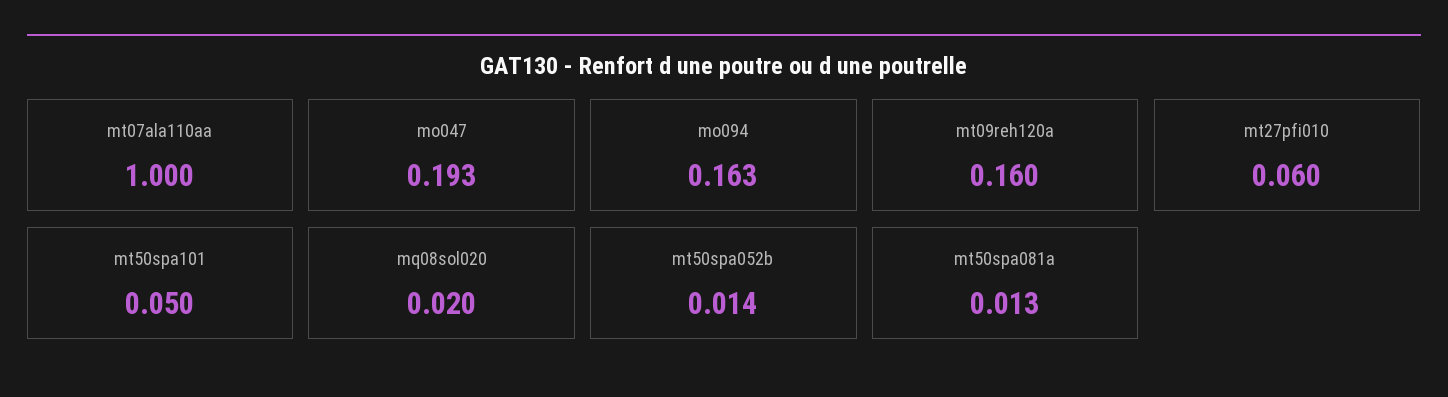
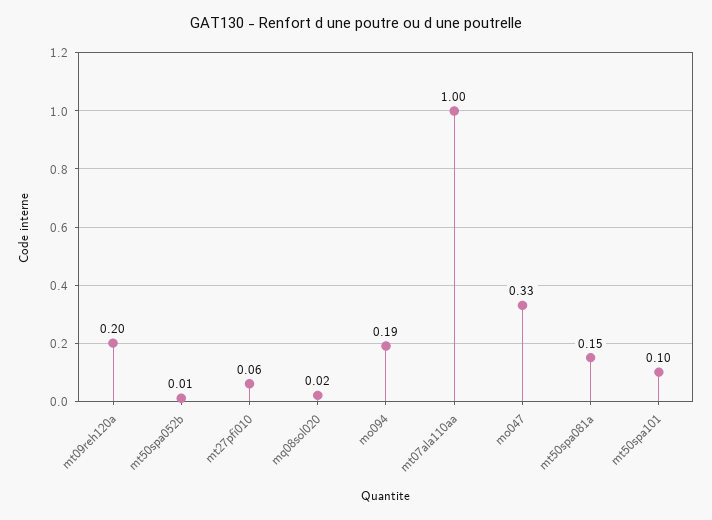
  {
    "mt07ala110aa": 1,
-   "mo047": 0.193,
+   "mo047": 0.33,
-   "mo094": 0.163,
+   "mo094": 0.19,
-   "mt09reh120a": 0.16,
+   "mt09reh120a": 0.2,
    "mt27pfi010": 0.06,
-   "mt50spa101": 0.05,
+   "mt50spa101": 0.1,
    "mq08sol020": 0.02,
    "mt50spa052b": 0.014,
-   "mt50spa081a": 0.013
+   "mt50spa081a": 0.15
  }

